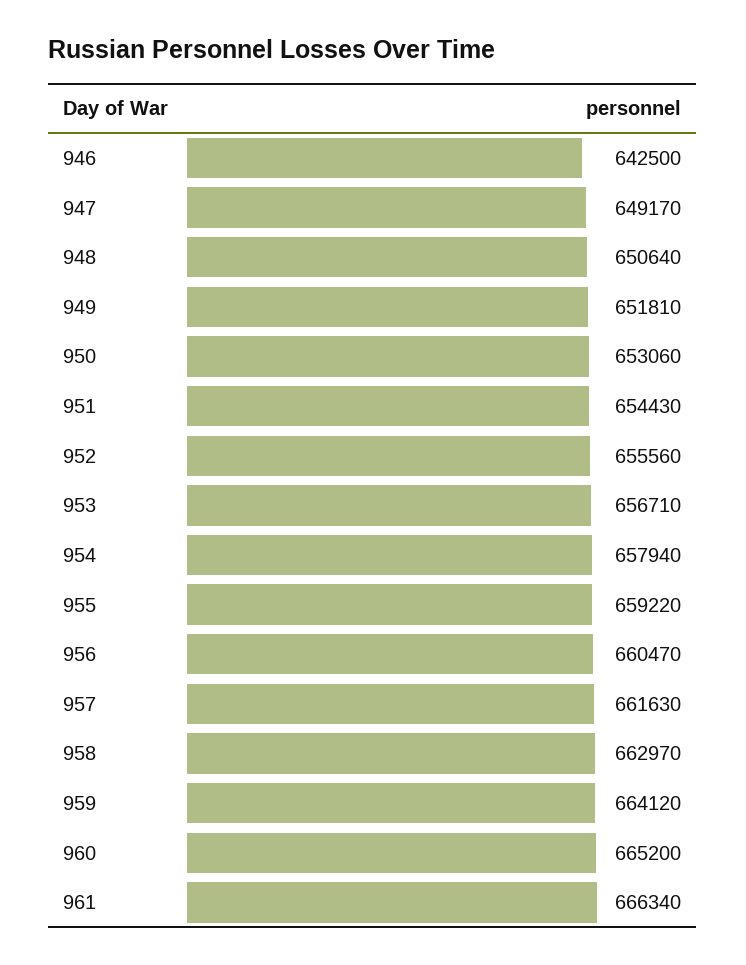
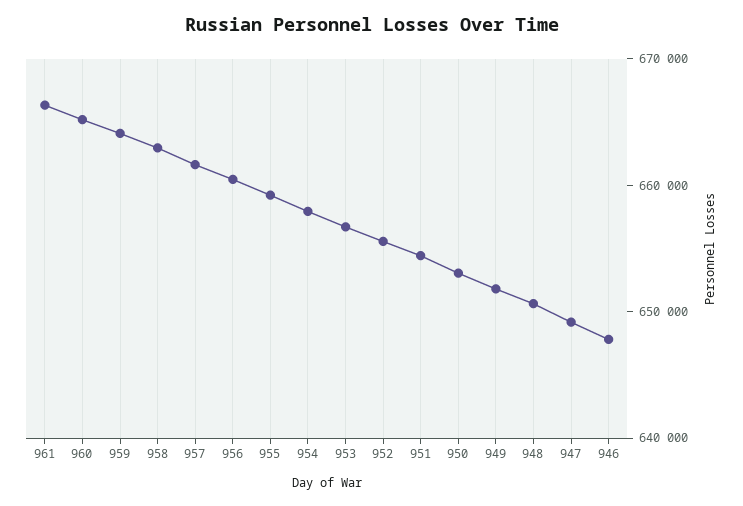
  {
-   "946": 642500,
+   "946": 648000,
    "947": 649170,
    "948": 650640,
    "949": 651810,
    "950": 653060,
    "951": 654430,
    "952": 655560,
    "953": 656710,
    "954": 657940,
    "955": 659220,
    "956": 660470,
    "957": 661630,
    "958": 662970,
    "959": 664120,
    "960": 665200,
    "961": 666340
  }

